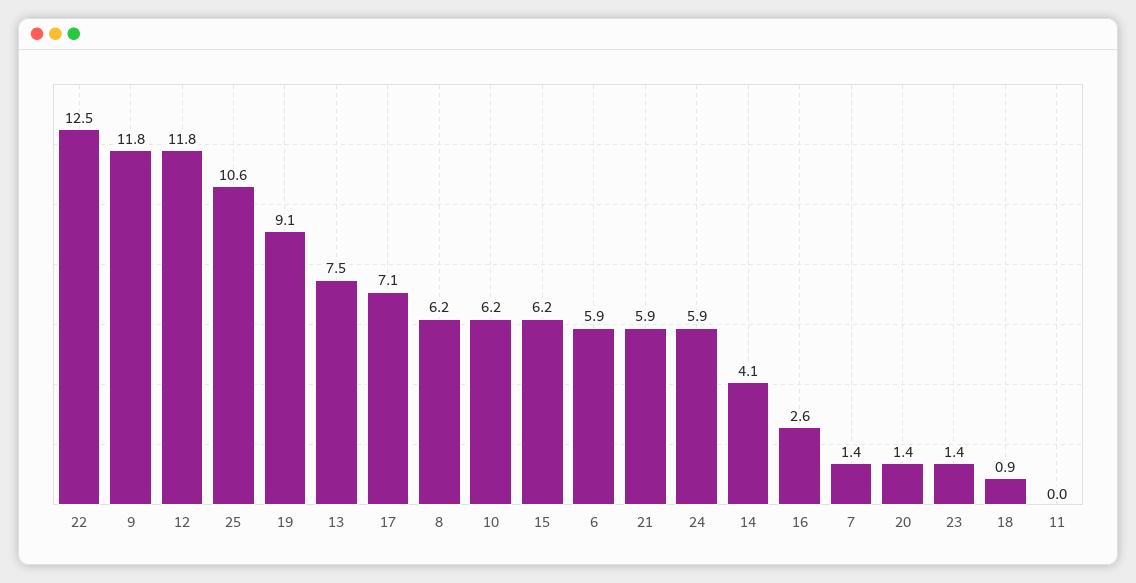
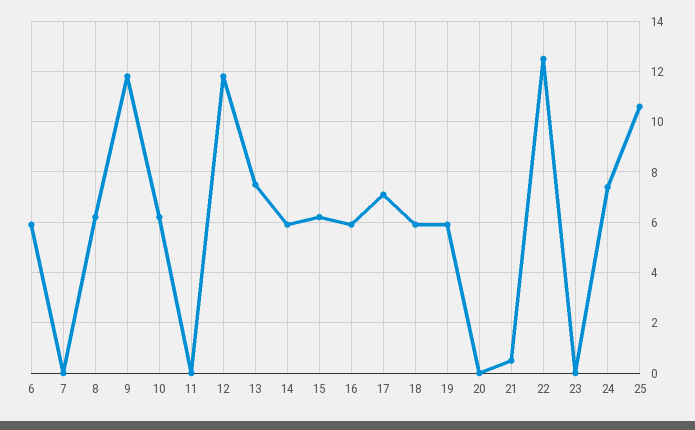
  {
    "22": 12.5,
    "9": 11.8,
    "12": 11.8,
    "25": 10.6,
-   "19": 9.1,
+   "19": 6,
    "13": 7.5,
    "17": 7.1,
    "8": 6.2,
    "10": 6.2,
    "15": 6.2,
    "6": 5.9,
-   "21": 5.9,
+   "21": 0.5,
-   "24": 5.9,
+   "24": 7.5,
-   "14": 4.1,
+   "14": 6,
-   "16": 2.6,
+   "16": 6,
-   "7": 1.4,
+   "7": 0,
-   "20": 1.4,
+   "20": 0,
-   "23": 1.4,
+   "23": 0,
-   "18": 0.9,
+   "18": 6,
    "11": 0
  }

